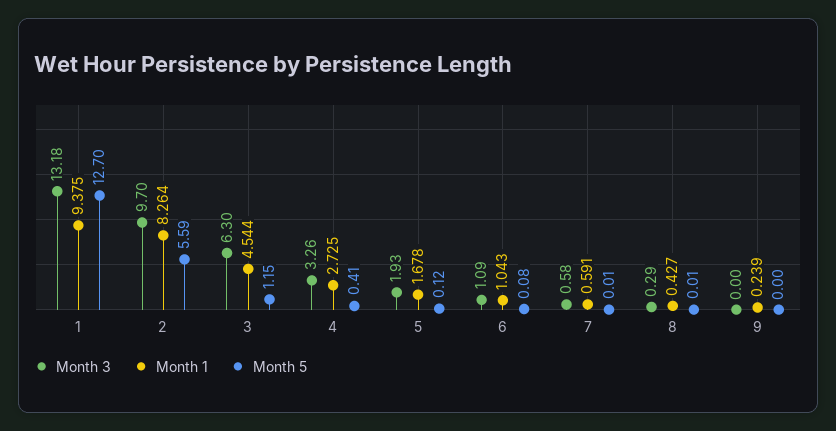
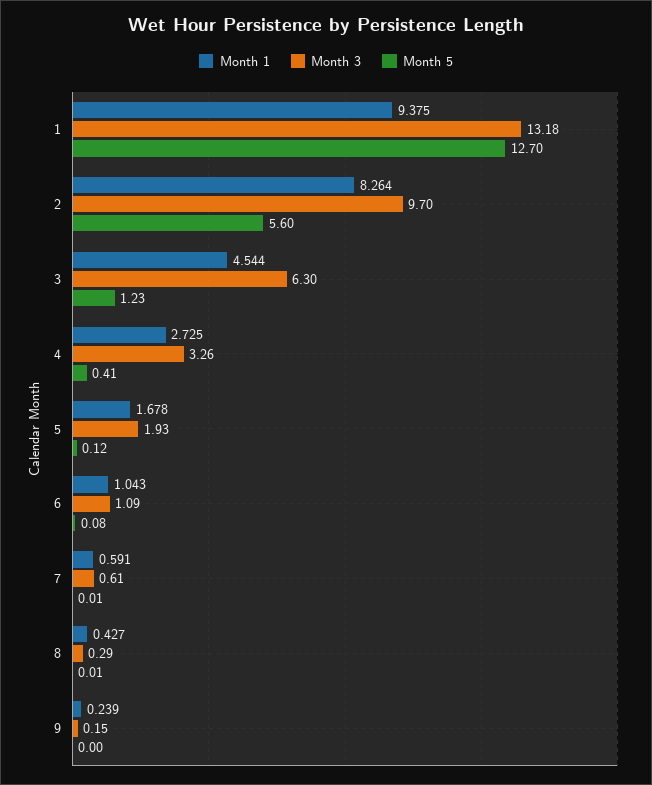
  {
    "Month 3": {
      "1": 13.18,
      "2": 9.7,
      "3": 6.3,
      "4": 3.26,
      "5": 1.93,
      "6": 1.09,
-     "7": 0.58,
+     "7": 0.61,
      "8": 0.29,
-     "9": 0
+     "9": 0.15
    },
    "Month 1": {
      "1": 9.375,
      "2": 8.264,
      "3": 4.544,
      "4": 2.725,
      "5": 1.678,
      "6": 1.043,
      "7": 0.591,
      "8": 0.427,
      "9": 0.239
    },
    "Month 5": {
      "1": 12.7,
-     "2": 5.59,
+     "2": 5.6,
-     "3": 1.15,
+     "3": 1.23,
      "4": 0.41,
      "5": 0.12,
      "6": 0.08,
      "7": 0.01,
      "8": 0.01,
      "9": 0
    }
  }

